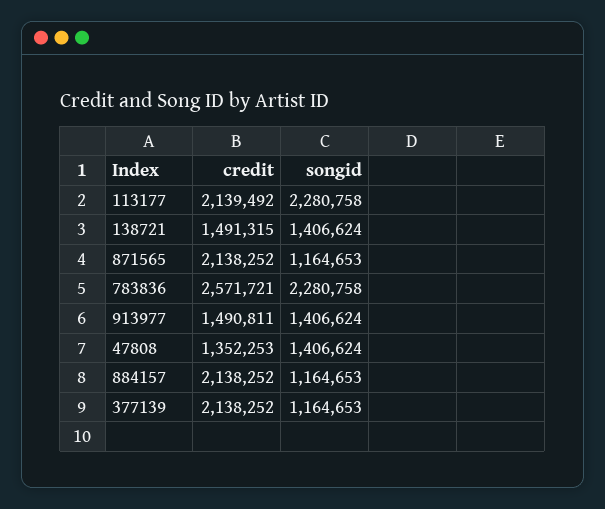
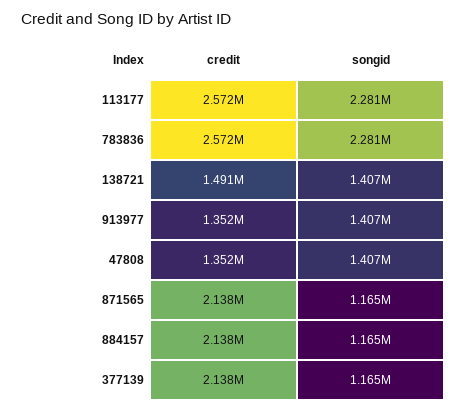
  {
    "credit": {
-     "113177": 2139492,
+     "113177": 2572000,
      "138721": 1491315,
      "871565": 2138252,
      "783836": 2571721,
-     "913977": 1490811,
+     "913977": 1352000,
      "47808": 1352253,
      "884157": 2138252,
      "377139": 2138252
    },
    "songid": {
      "113177": 2280758,
      "138721": 1406624,
      "871565": 1164653,
      "783836": 2280758,
      "913977": 1406624,
      "47808": 1406624,
      "884157": 1164653,
      "377139": 1164653
    }
  }

